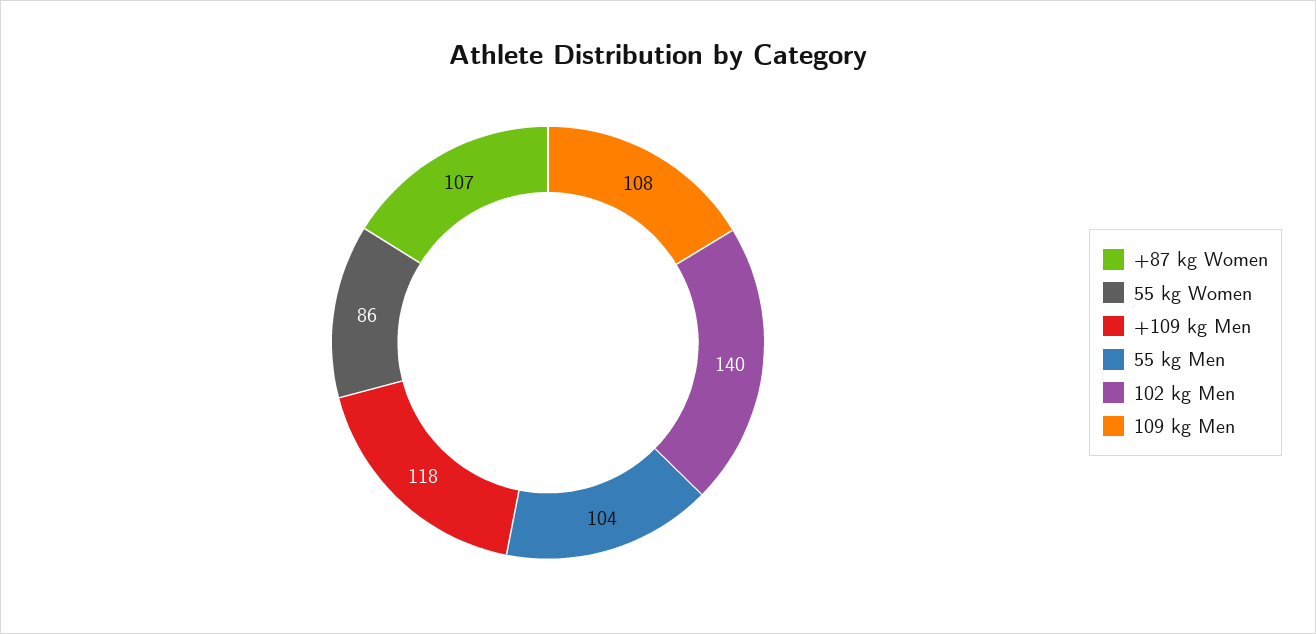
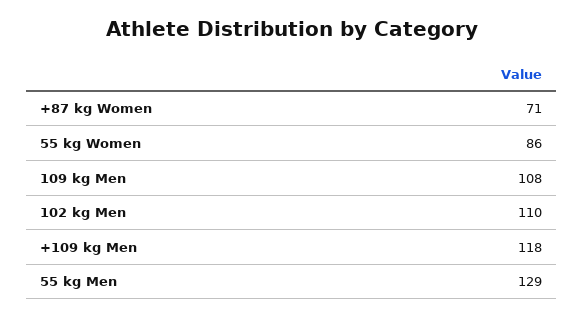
  {
-   "+87 kg Women": 107,
+   "+87 kg Women": 71,
    "55 kg Women": 86,
    "+109 kg Men": 118,
-   "55 kg Men": 104,
+   "55 kg Men": 129,
-   "102 kg Men": 140,
+   "102 kg Men": 110,
    "109 kg Men": 108
  }

